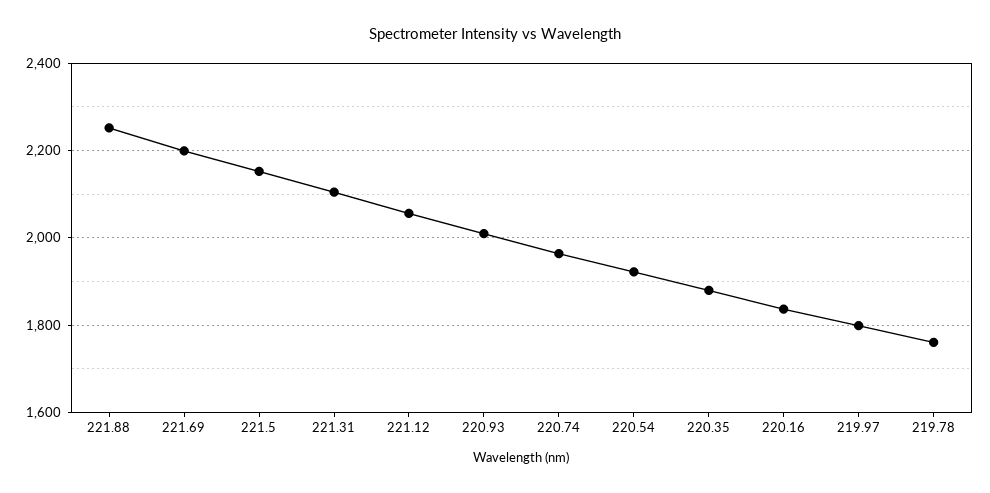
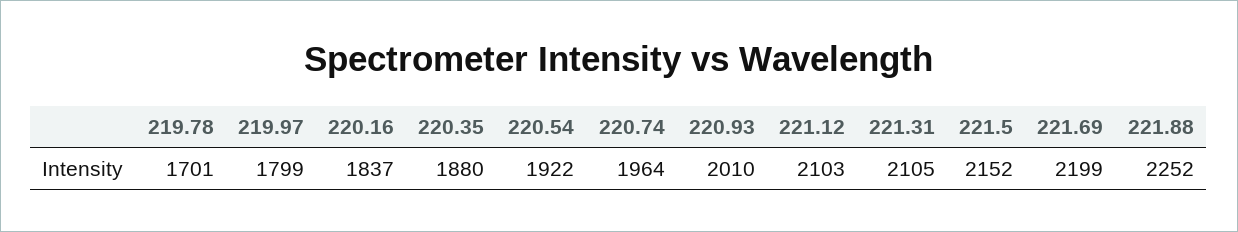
  {
    "221.88": 2252,
    "221.69": 2199,
    "221.5": 2152,
    "221.31": 2105,
-   "221.12": 2060,
+   "221.12": 2103,
    "220.93": 2010,
    "220.74": 1964,
    "220.54": 1922,
    "220.35": 1880,
    "220.16": 1837,
    "219.97": 1799,
-   "219.78": 1760
+   "219.78": 1701
  }

